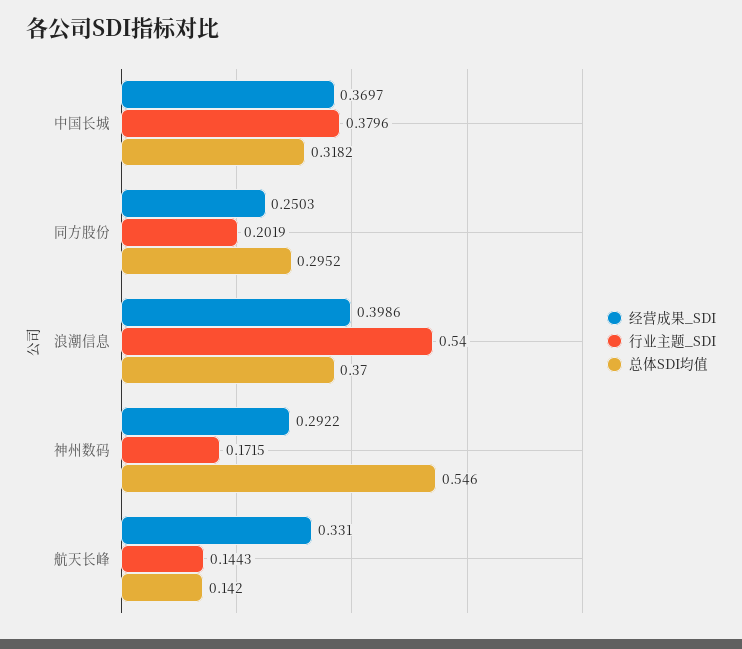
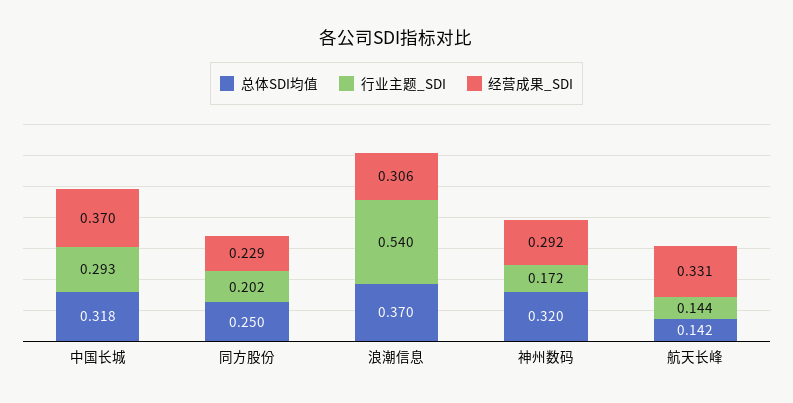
  {
    "经营成果_SDI": {
      "中国长城": 0.3697,
-     "同方股份": 0.2503,
+     "同方股份": 0.229,
-     "浪潮信息": 0.3986,
+     "浪潮信息": 0.306,
      "神州数码": 0.2922,
      "航天长峰": 0.331
    },
    "行业主题_SDI": {
-     "中国长城": 0.3796,
+     "中国长城": 0.293,
      "同方股份": 0.2019,
      "浪潮信息": 0.54,
      "神州数码": 0.1715,
      "航天长峰": 0.1443
    },
    "总体SDI均值": {
      "中国长城": 0.3182,
-     "同方股份": 0.2952,
+     "同方股份": 0.25,
      "浪潮信息": 0.37,
-     "神州数码": 0.546,
+     "神州数码": 0.32,
      "航天长峰": 0.142
    }
  }

